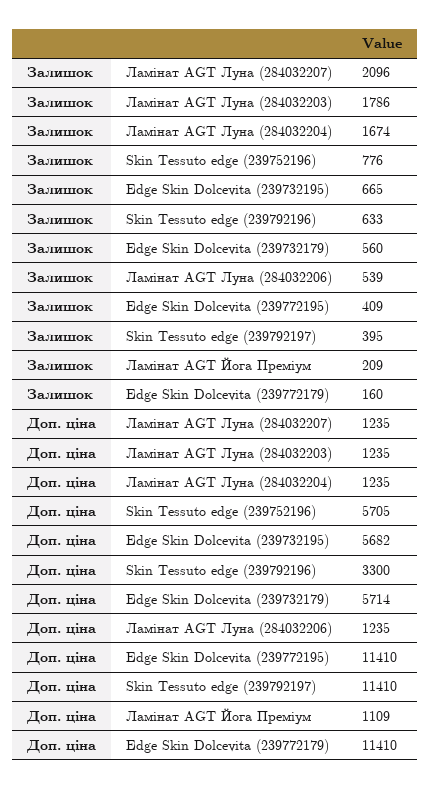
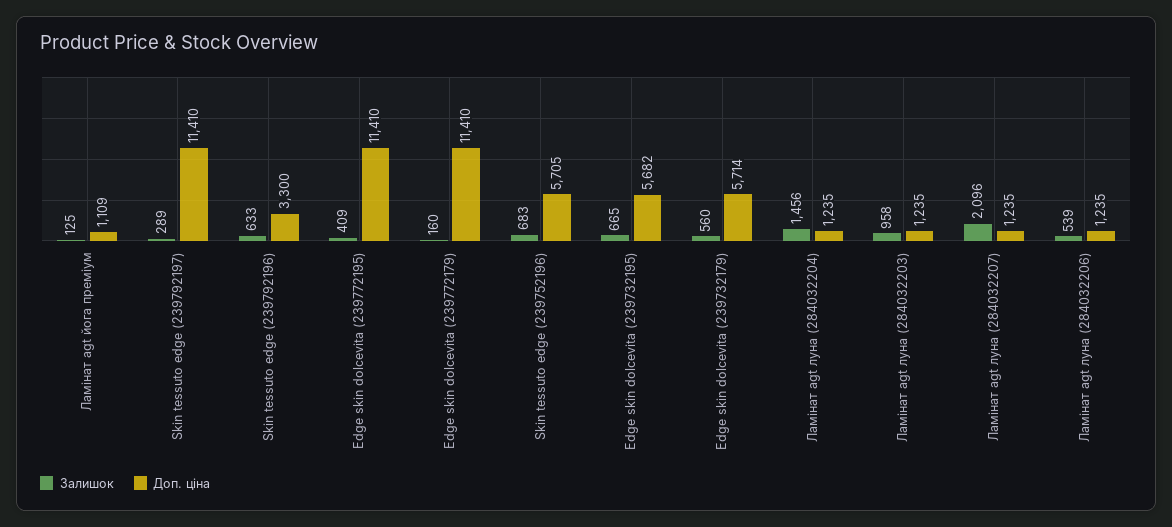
  {
    "Залишок": {
      "Ламінат AGT Луна (284032207)": 2096,
-     "Ламінат AGT Луна (284032203)": 1786,
+     "Ламінат AGT Луна (284032203)": 958,
-     "Ламінат AGT Луна (284032204)": 1674,
+     "Ламінат AGT Луна (284032204)": 1456,
-     "Skin Tessuto edge (239752196)": 776,
+     "Skin Tessuto edge (239752196)": 683,
      "Edge Skin Dolcevita (239732195)": 665,
      "Skin Tessuto edge (239792196)": 633,
      "Edge Skin Dolcevita (239732179)": 560,
      "Ламінат AGT Луна (284032206)": 539,
      "Edge Skin Dolcevita (239772195)": 409,
-     "Skin Tessuto edge (239792197)": 395,
+     "Skin Tessuto edge (239792197)": 289,
-     "Ламінат AGT Йога Преміум": 209,
+     "Ламінат AGT Йога Преміум": 125,
      "Edge Skin Dolcevita (239772179)": 160
    },
    "Доп. ціна": {
      "Ламінат AGT Луна (284032207)": 1235,
      "Ламінат AGT Луна (284032203)": 1235,
      "Ламінат AGT Луна (284032204)": 1235,
      "Skin Tessuto edge (239752196)": 5705,
      "Edge Skin Dolcevita (239732195)": 5682,
      "Skin Tessuto edge (239792196)": 3300,
      "Edge Skin Dolcevita (239732179)": 5714,
      "Ламінат AGT Луна (284032206)": 1235,
      "Edge Skin Dolcevita (239772195)": 11410,
      "Skin Tessuto edge (239792197)": 11410,
      "Ламінат AGT Йога Преміум": 1109,
      "Edge Skin Dolcevita (239772179)": 11410
    }
  }

